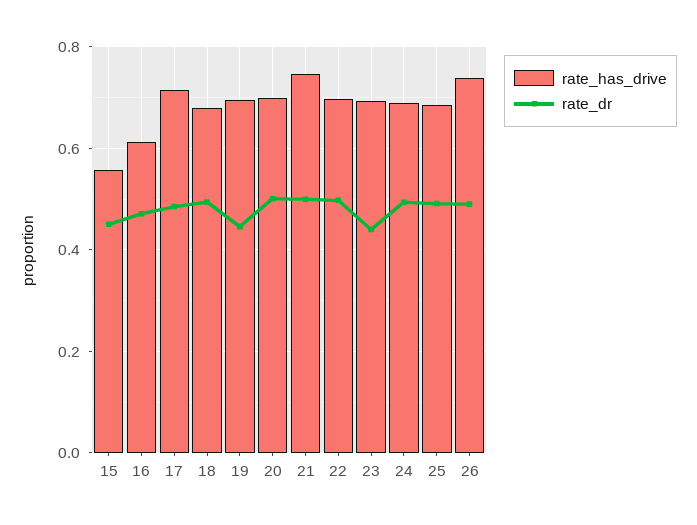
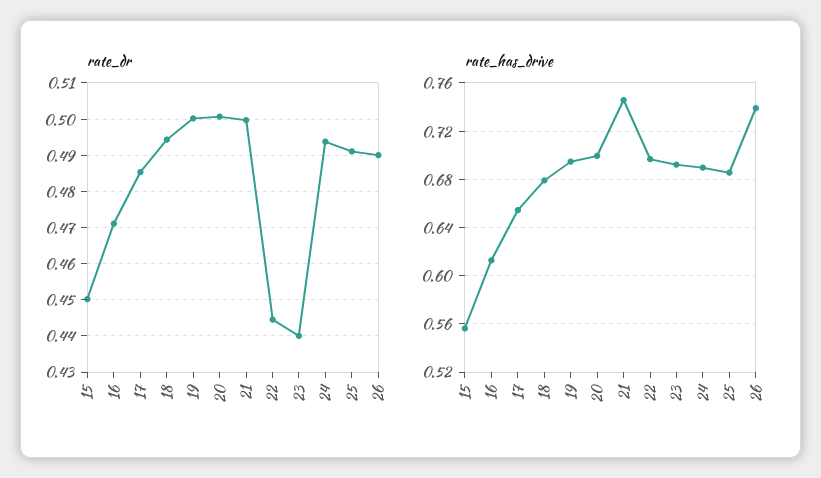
  {
    "rate_has_drive": {
      "15": 0.555,
      "16": 0.615,
-     "17": 0.72,
+     "17": 0.655,
      "18": 0.68,
      "19": 0.695,
      "20": 0.7,
      "21": 0.745,
      "22": 0.695,
      "23": 0.69,
      "24": 0.69,
      "25": 0.685,
      "26": 0.74
    },
    "rate_dr": {
      "15": 0.45,
      "16": 0.472,
      "17": 0.486,
      "18": 0.494,
-     "19": 0.44,
+     "19": 0.5,
      "20": 0.5,
      "21": 0.5,
-     "22": 0.5,
+     "22": 0.444,
      "23": 0.44,
      "24": 0.494,
      "25": 0.492,
      "26": 0.49
    }
  }

